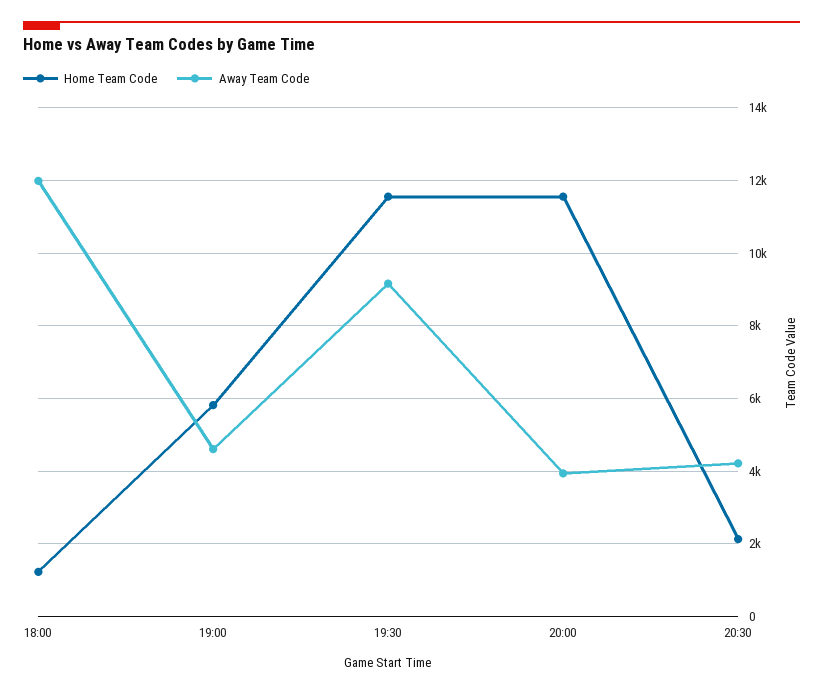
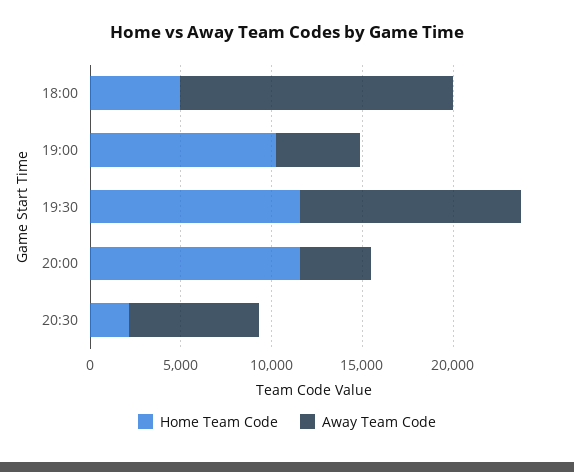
  {
    "Home Team Code": {
-     "18:00": 1200,
+     "18:00": 5000,
-     "19:00": 5800,
+     "19:00": 10000,
      "19:30": 11600,
      "20:00": 11600,
      "20:30": 2200
    },
    "Away Team Code": {
-     "18:00": 12000,
+     "18:00": 15000,
      "19:00": 4600,
-     "19:30": 9200,
+     "19:30": 12000,
      "20:00": 4000,
-     "20:30": 4200
+     "20:30": 7000
    }
  }

